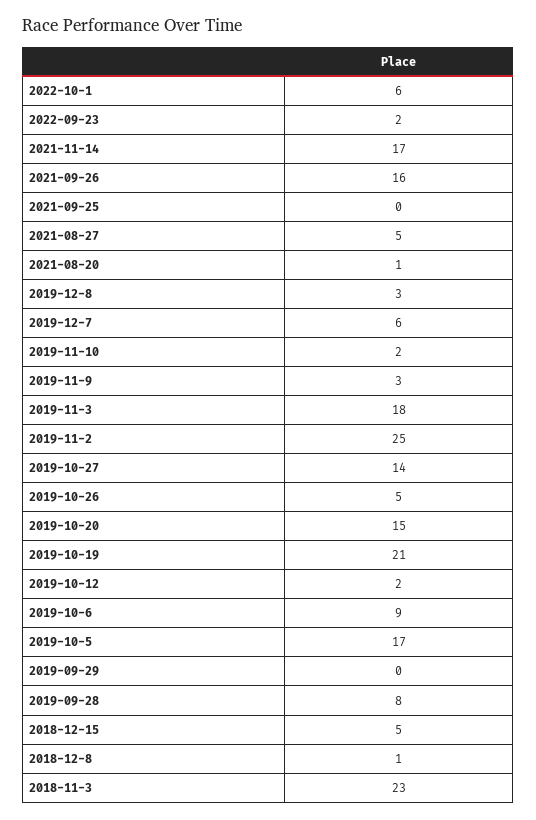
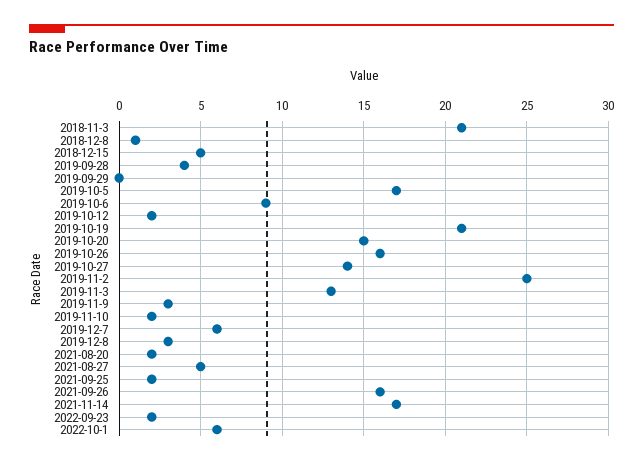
  {
    "2022-10-1": 6,
    "2022-09-23": 2,
    "2021-11-14": 17,
    "2021-09-26": 16,
-   "2021-09-25": 0,
+   "2021-09-25": 2,
    "2021-08-27": 5,
-   "2021-08-20": 1,
+   "2021-08-20": 2,
    "2019-12-8": 3,
    "2019-12-7": 6,
    "2019-11-10": 2,
    "2019-11-9": 3,
-   "2019-11-3": 18,
+   "2019-11-3": 13,
    "2019-11-2": 25,
    "2019-10-27": 14,
-   "2019-10-26": 5,
+   "2019-10-26": 16,
    "2019-10-20": 15,
    "2019-10-19": 21,
    "2019-10-12": 2,
    "2019-10-6": 9,
    "2019-10-5": 17,
    "2019-09-29": 0,
-   "2019-09-28": 8,
+   "2019-09-28": 4,
    "2018-12-15": 5,
    "2018-12-8": 1,
-   "2018-11-3": 23
+   "2018-11-3": 21
  }

